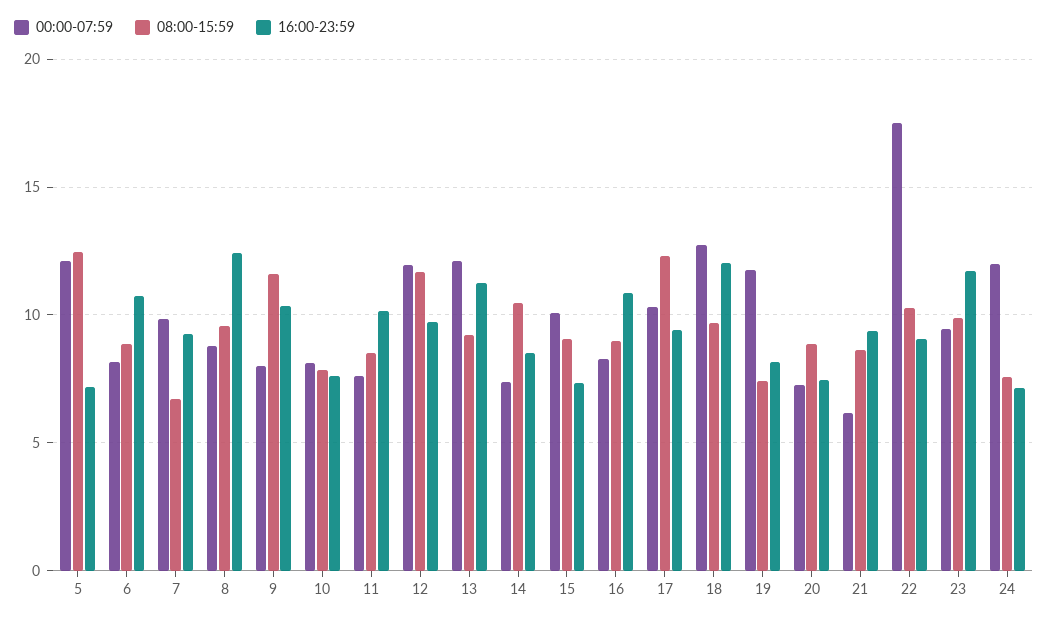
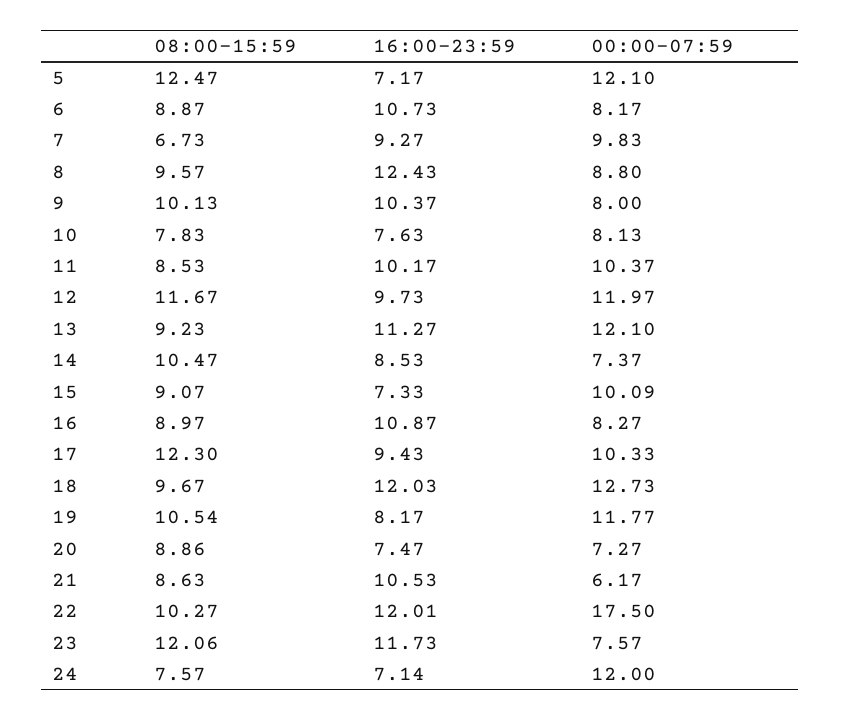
  {
    "00:00-07:59": {
      "5": 12.1,
      "6": 8.17,
      "7": 9.83,
      "8": 8.8,
      "9": 8,
      "10": 8.13,
-     "11": 7.5,
+     "11": 10.37,
      "12": 11.97,
      "13": 12.1,
      "14": 7.37,
      "15": 10.09,
      "16": 8.27,
      "17": 10.33,
      "18": 12.73,
      "19": 11.77,
      "20": 7.27,
      "21": 6.17,
      "22": 17.5,
-     "23": 9.5,
+     "23": 7.57,
      "24": 12
    },
    "08:00-15:59": {
      "5": 12.47,
      "6": 8.87,
      "7": 6.73,
      "8": 9.57,
-     "9": 11.5,
+     "9": 10.13,
      "10": 7.83,
      "11": 8.53,
      "12": 11.67,
      "13": 9.23,
      "14": 10.47,
      "15": 9.07,
      "16": 8.97,
      "17": 12.3,
      "18": 9.67,
-     "19": 7.5,
+     "19": 10.54,
      "20": 8.86,
      "21": 8.63,
      "22": 10.27,
-     "23": 10,
+     "23": 12.06,
      "24": 7.57
    },
    "16:00-23:59": {
      "5": 7.17,
      "6": 10.73,
      "7": 9.27,
      "8": 12.43,
      "9": 10.37,
      "10": 7.63,
      "11": 10.17,
      "12": 9.73,
      "13": 11.27,
      "14": 8.53,
      "15": 7.33,
      "16": 10.87,
      "17": 9.43,
      "18": 12.03,
      "19": 8.17,
      "20": 7.47,
-     "21": 9.5,
+     "21": 10.53,
-     "22": 9,
+     "22": 12.01,
      "23": 11.73,
      "24": 7.14
    }
  }

